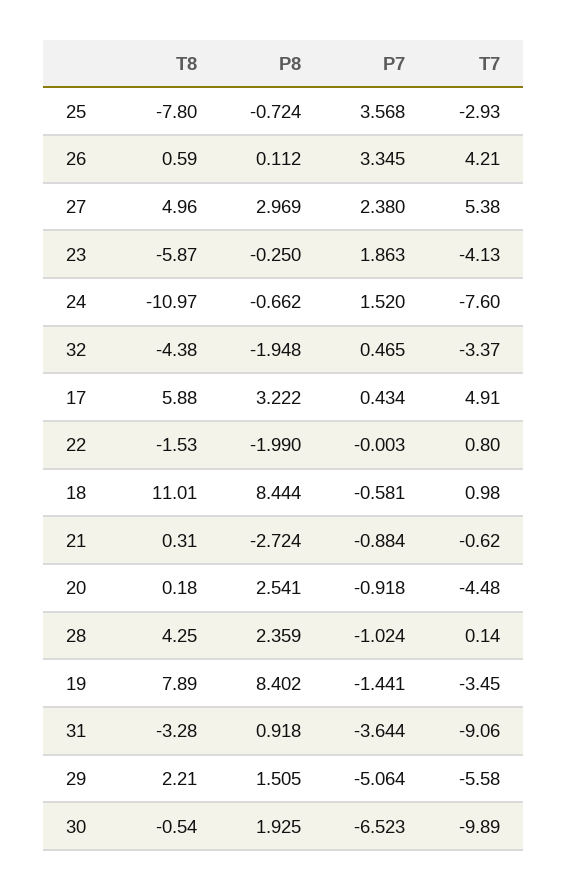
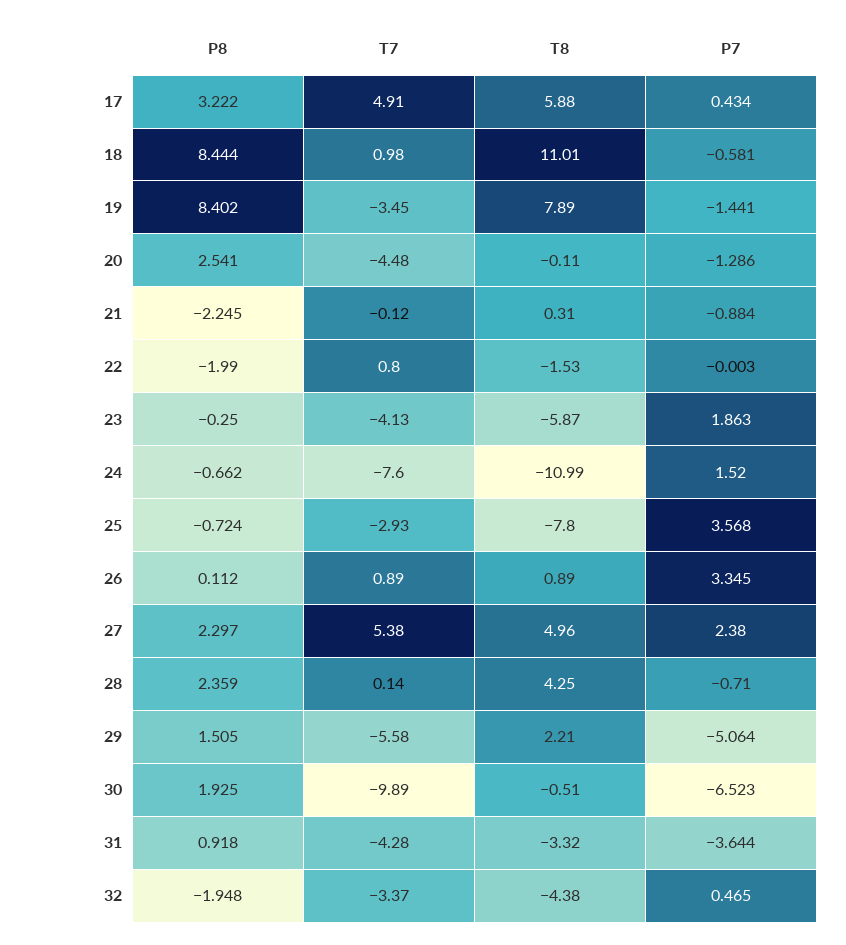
  {
    "T8": {
      "25": -7.8,
-     "26": 0.59,
+     "26": 0.89,
      "27": 4.96,
      "23": -5.87,
-     "24": -10.97,
+     "24": -10.99,
      "32": -4.38,
      "17": 5.88,
      "22": -1.53,
      "18": 11.01,
      "21": 0.31,
-     "20": 0.18,
+     "20": -0.11,
      "28": 4.25,
      "19": 7.89,
-     "31": -3.28,
+     "31": -3.32,
      "29": 2.21,
-     "30": -0.54
+     "30": -0.51
    },
    "P8": {
      "25": -0.724,
      "26": 0.112,
-     "27": 2.969,
+     "27": 2.297,
      "23": -0.25,
      "24": -0.662,
      "32": -1.948,
      "17": 3.222,
      "22": -1.99,
      "18": 8.444,
-     "21": -2.724,
+     "21": -2.245,
      "20": 2.541,
      "28": 2.359,
      "19": 8.402,
      "31": 0.918,
      "29": 1.505,
      "30": 1.925
    },
    "P7": {
      "25": 3.568,
      "26": 3.345,
      "27": 2.38,
      "23": 1.863,
      "24": 1.52,
      "32": 0.465,
      "17": 0.434,
      "22": -0.003,
      "18": -0.581,
      "21": -0.884,
-     "20": -0.918,
+     "20": -1.286,
-     "28": -1.024,
+     "28": -0.71,
      "19": -1.441,
      "31": -3.644,
      "29": -5.064,
      "30": -6.523
    },
    "T7": {
      "25": -2.93,
-     "26": 4.21,
+     "26": 0.89,
      "27": 5.38,
      "23": -4.13,
      "24": -7.6,
      "32": -3.37,
      "17": 4.91,
      "22": 0.8,
      "18": 0.98,
-     "21": -0.62,
+     "21": -0.12,
      "20": -4.48,
      "28": 0.14,
      "19": -3.45,
-     "31": -9.06,
+     "31": -4.28,
      "29": -5.58,
      "30": -9.89
    }
  }

